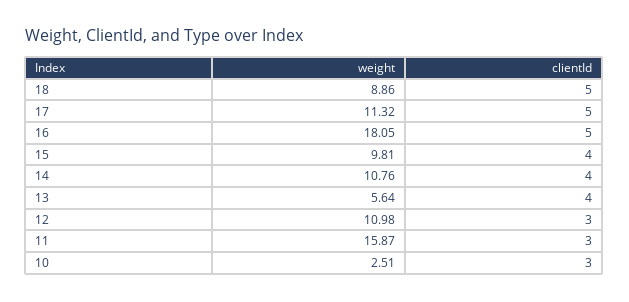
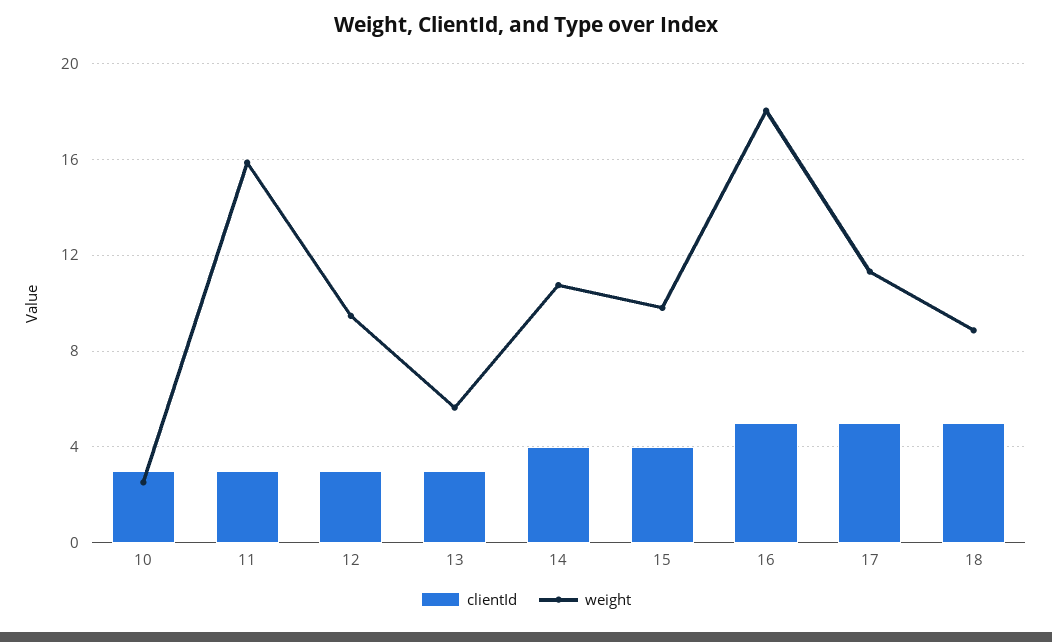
  {
    "weight": {
      "18": 8.86,
      "17": 11.32,
      "16": 18.05,
      "15": 9.81,
      "14": 10.76,
      "13": 5.64,
-     "12": 10.98,
+     "12": 9.5,
      "11": 15.87,
      "10": 2.51
    },
    "clientId": {
      "18": 5,
      "17": 5,
      "16": 5,
      "15": 4,
      "14": 4,
-     "13": 4,
+     "13": 3,
      "12": 3,
      "11": 3,
      "10": 3
    }
  }

